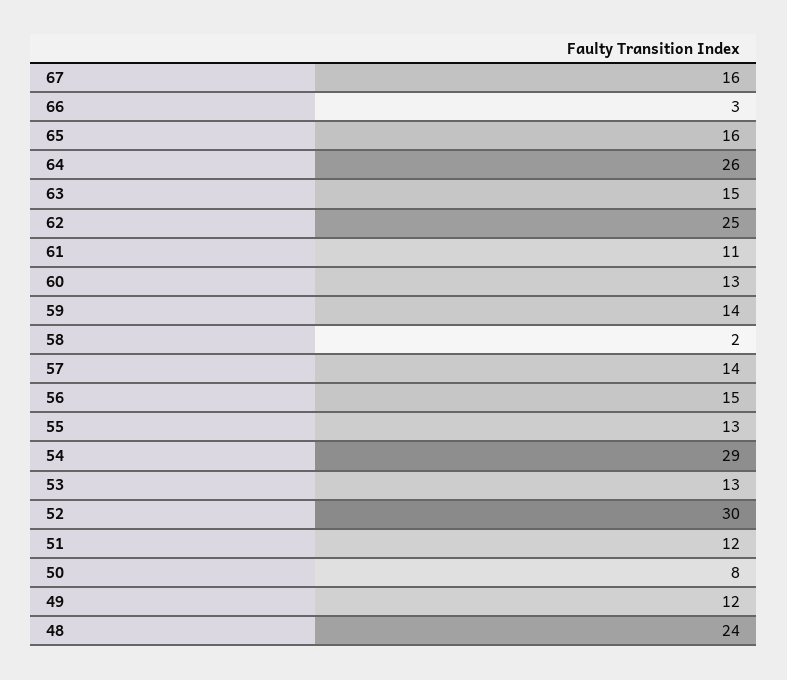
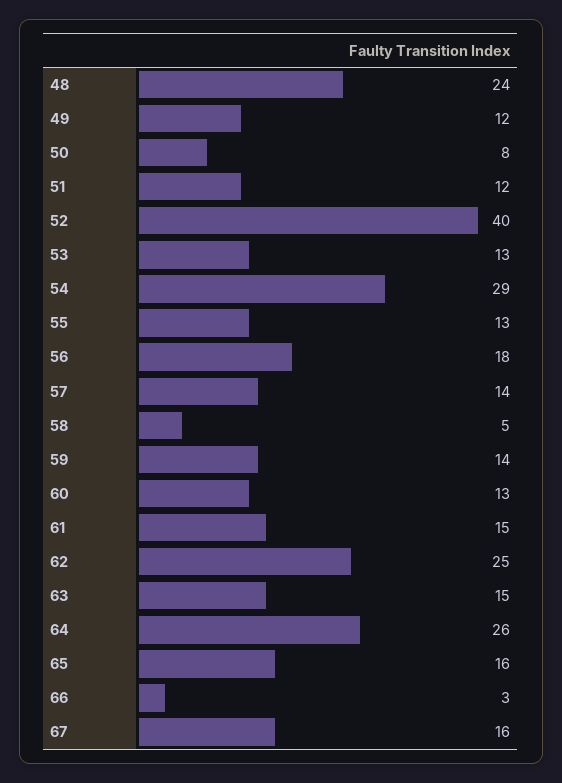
  {
    "67": 16,
    "66": 3,
    "65": 16,
    "64": 26,
    "63": 15,
    "62": 25,
-   "61": 11,
+   "61": 15,
    "60": 13,
    "59": 14,
-   "58": 2,
+   "58": 5,
    "57": 14,
-   "56": 15,
+   "56": 18,
    "55": 13,
    "54": 29,
    "53": 13,
-   "52": 30,
+   "52": 40,
    "51": 12,
    "50": 8,
    "49": 12,
    "48": 24
  }

